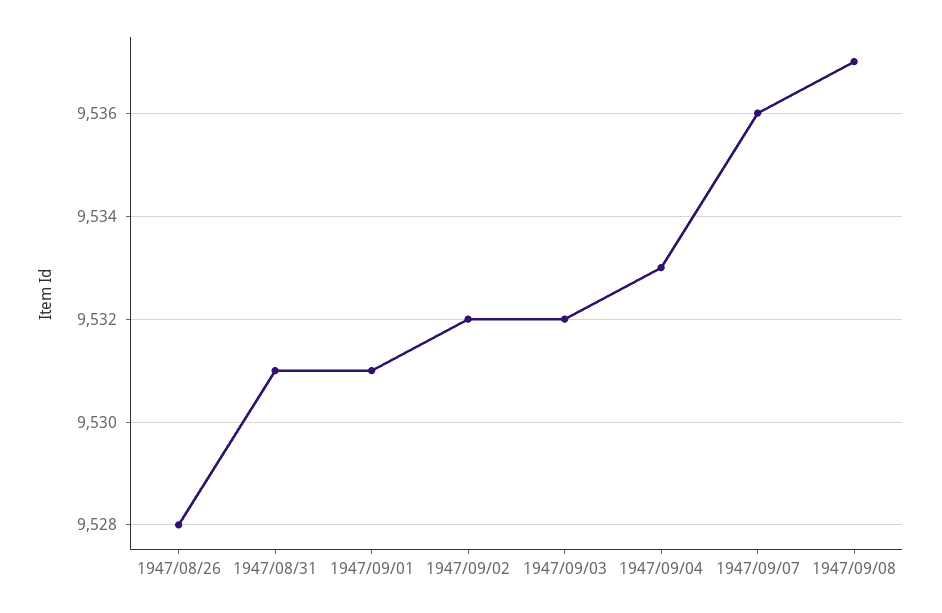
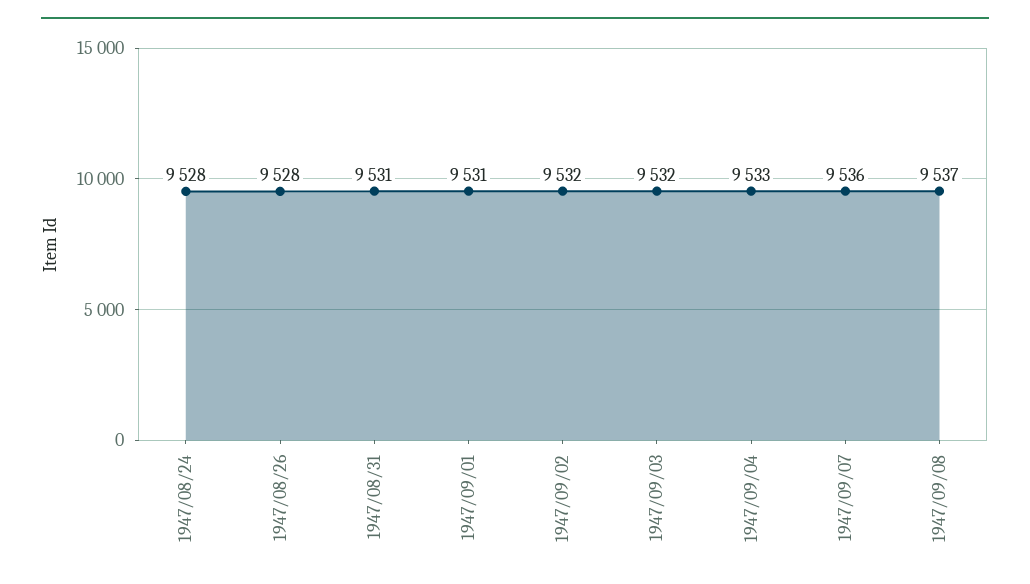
  {
    "1947/08/26": 9528,
    "1947/08/31": 9531,
    "1947/09/01": 9531,
    "1947/09/02": 9532,
    "1947/09/03": 9532,
    "1947/09/04": 9533,
    "1947/09/07": 9536,
-   "1947/09/08": 9537
+   "1947/09/08": 9537,
+   "1947/08/24": 9528
  }

